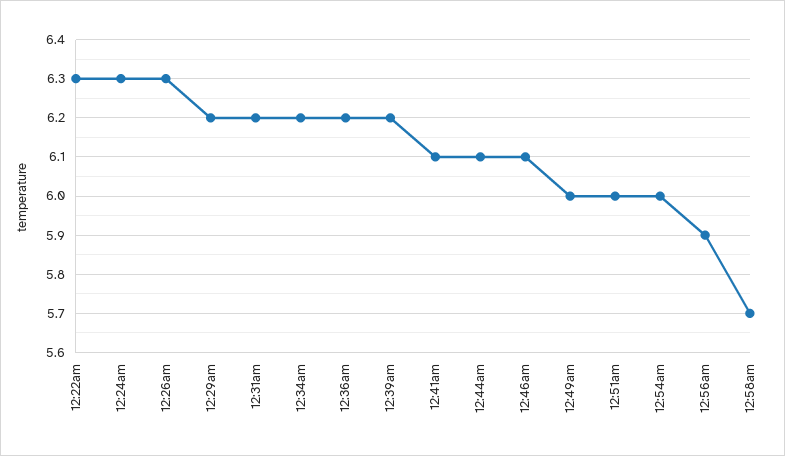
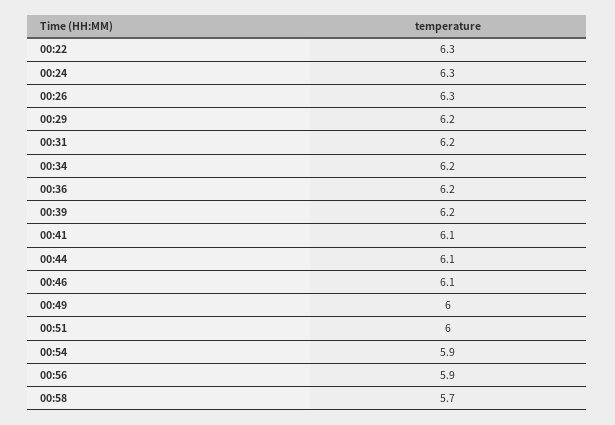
  {
    "12:22am": 6.3,
    "12:24am": 6.3,
    "12:26am": 6.3,
    "12:29am": 6.2,
    "12:31am": 6.2,
    "12:34am": 6.2,
    "12:36am": 6.2,
    "12:39am": 6.2,
    "12:41am": 6.1,
    "12:44am": 6.1,
    "12:46am": 6.1,
    "12:49am": 6,
    "12:51am": 6,
-   "12:54am": 6,
+   "12:54am": 5.9,
    "12:56am": 5.9,
    "12:58am": 5.7
  }

